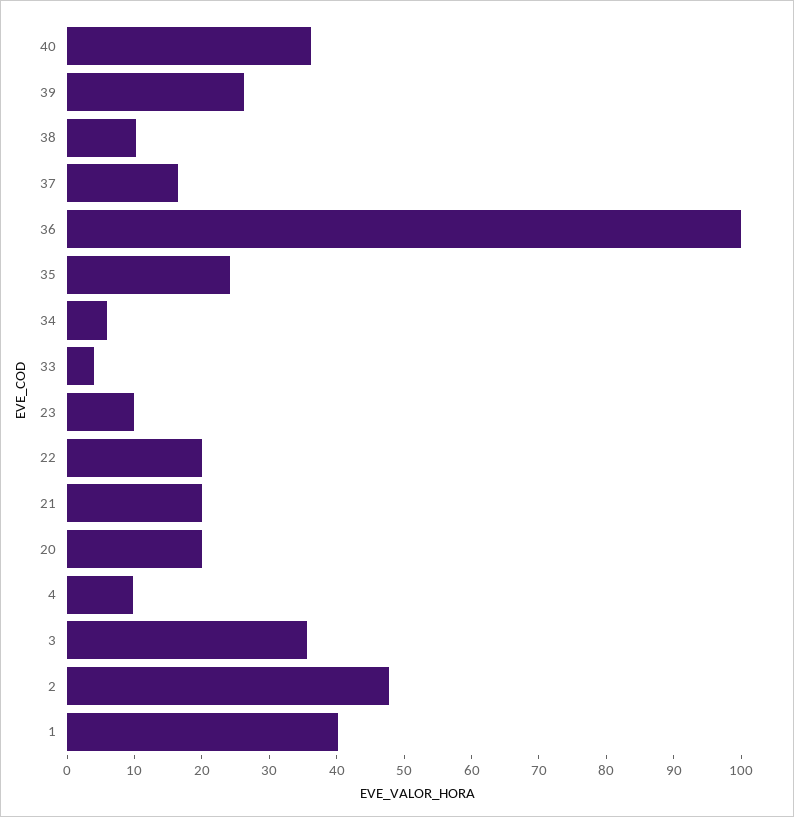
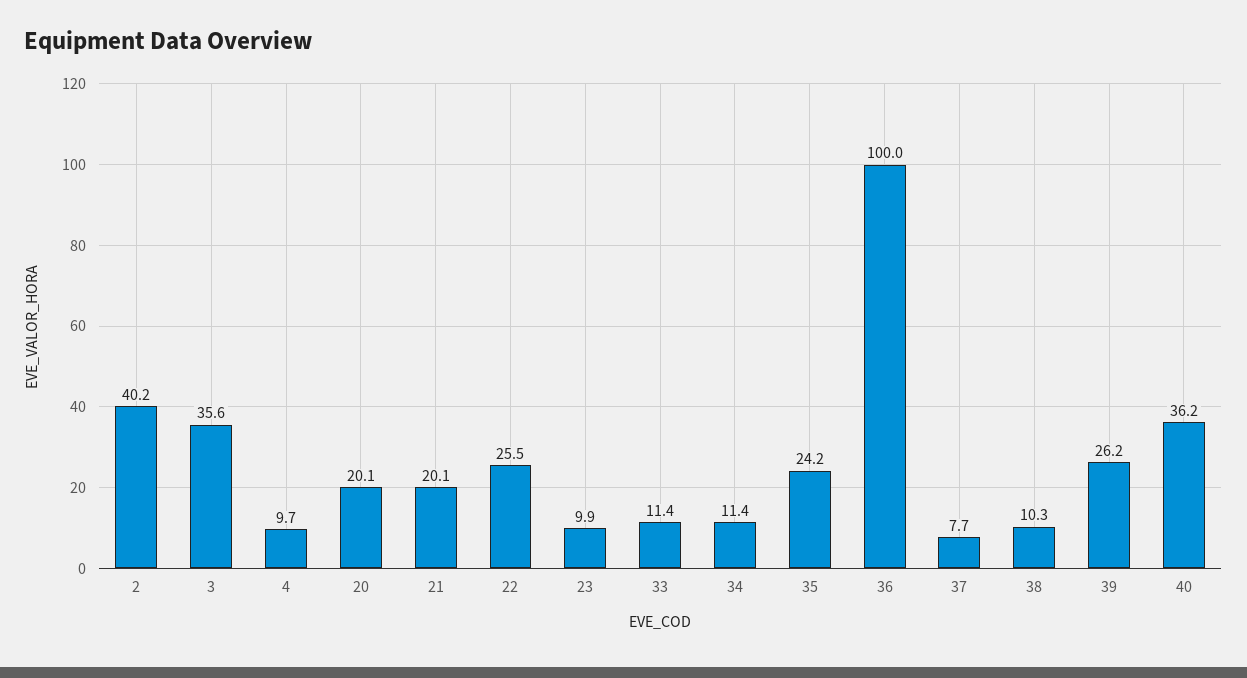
  {
    "40": 36.2,
    "39": 26.2,
    "38": 10.3,
-   "37": 16,
+   "37": 7.7,
    "36": 100,
    "35": 24.2,
-   "34": 6,
+   "34": 11.4,
-   "33": 4,
+   "33": 11.4,
    "23": 9.9,
-   "22": 20,
+   "22": 25.5,
    "21": 20.1,
    "20": 20.1,
    "4": 9.7,
    "3": 35.6,
-   "2": 48,
+   "2": 40.2
-   "1": 40
  }

